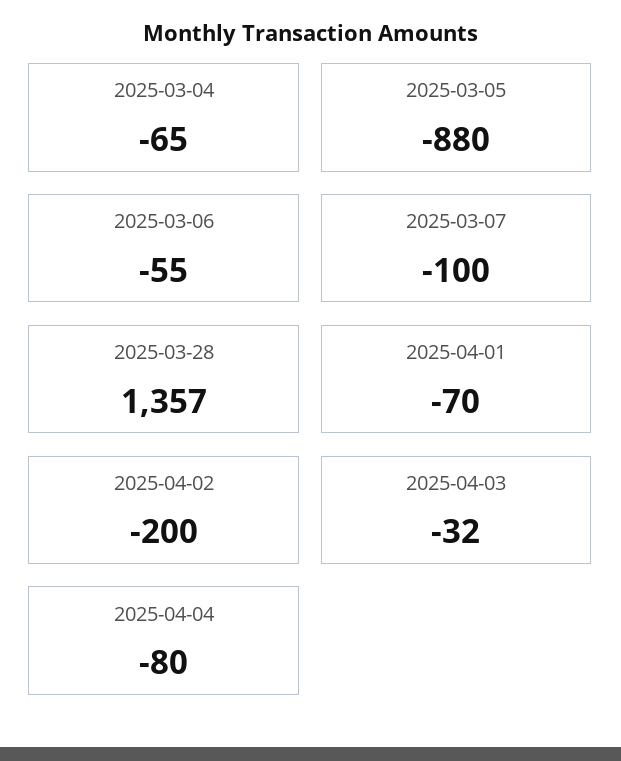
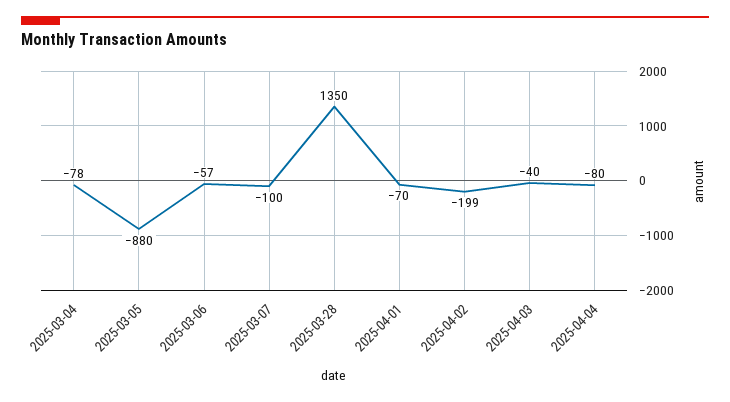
  {
-   "2025-03-04": -65,
+   "2025-03-04": -78,
    "2025-03-05": -880,
-   "2025-03-06": -55,
+   "2025-03-06": -57,
    "2025-03-07": -100,
-   "2025-03-28": 1357,
+   "2025-03-28": 1350,
    "2025-04-01": -70,
-   "2025-04-02": -200,
+   "2025-04-02": -199,
-   "2025-04-03": -32,
+   "2025-04-03": -40,
    "2025-04-04": -80
  }

